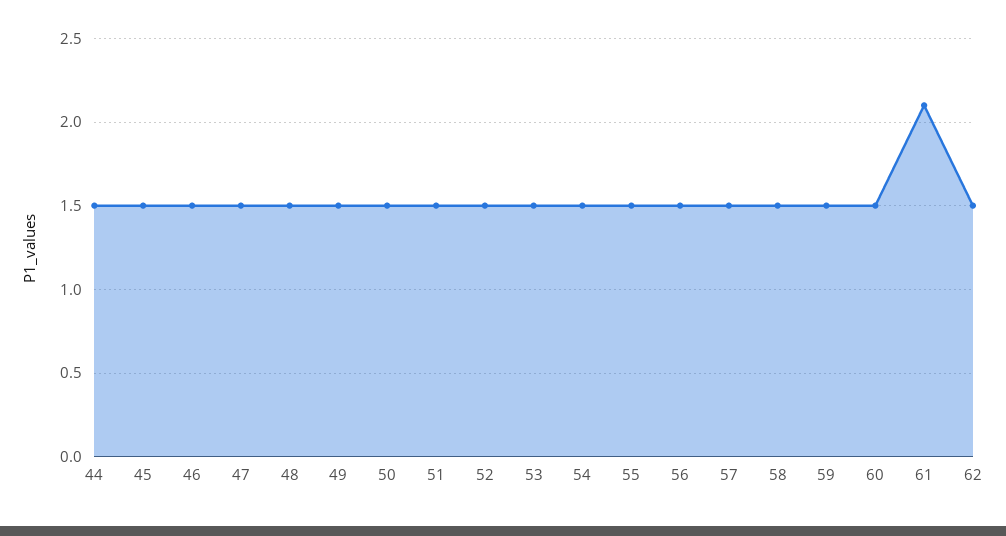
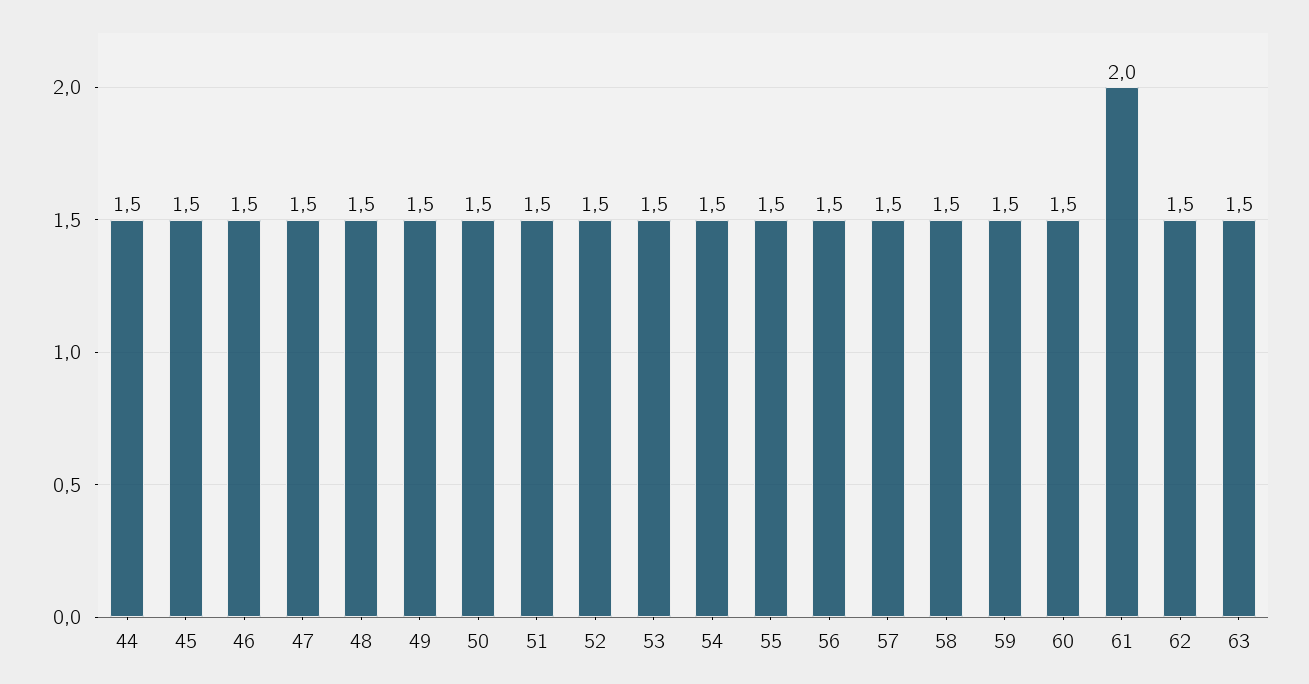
  {
    "44": 1.5,
    "45": 1.5,
    "46": 1.5,
    "47": 1.5,
    "48": 1.5,
    "49": 1.5,
    "50": 1.5,
    "51": 1.5,
    "52": 1.5,
    "53": 1.5,
    "54": 1.5,
    "55": 1.5,
    "56": 1.5,
    "57": 1.5,
    "58": 1.5,
    "59": 1.5,
    "60": 1.5,
-   "61": 2.1,
+   "61": 2,
-   "62": 1.5
+   "62": 1.5,
+   "63": 1.5
  }

